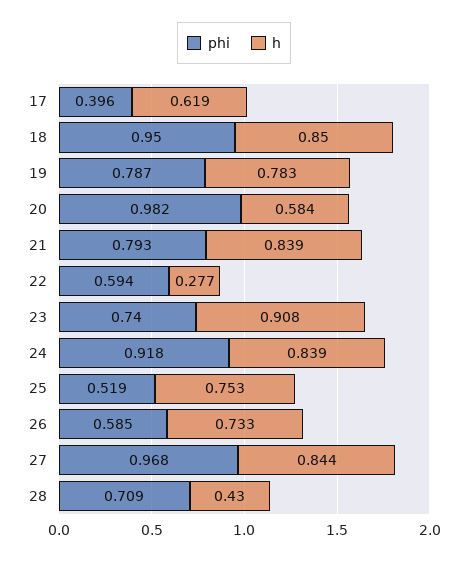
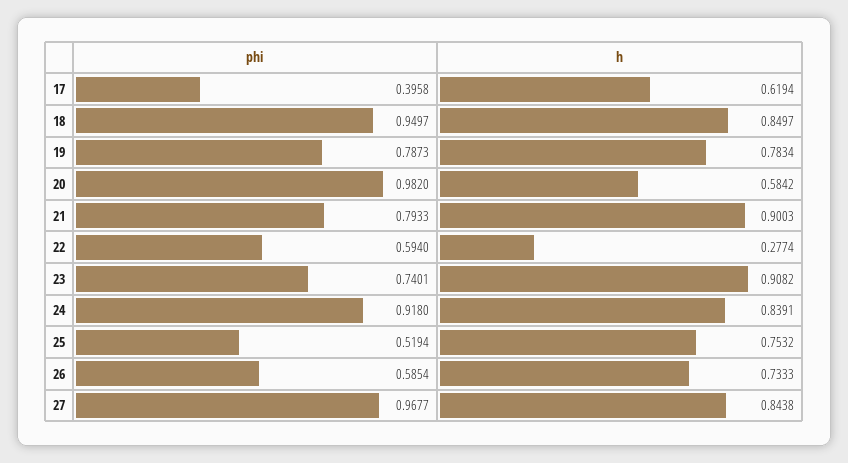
  {
    "phi": {
      "17": 0.3958,
      "18": 0.9497,
      "19": 0.7873,
      "20": 0.982,
      "21": 0.7933,
      "22": 0.594,
      "23": 0.7401,
      "24": 0.918,
      "25": 0.5194,
      "26": 0.5854,
-     "27": 0.9677,
+     "27": 0.9677
-     "28": 0.709
    },
    "h": {
      "17": 0.6194,
      "18": 0.8497,
      "19": 0.7834,
      "20": 0.5842,
-     "21": 0.839,
+     "21": 0.9003,
      "22": 0.2774,
      "23": 0.9082,
      "24": 0.8391,
      "25": 0.7532,
      "26": 0.7333,
-     "27": 0.8438,
+     "27": 0.8438
-     "28": 0.43
    }
  }

